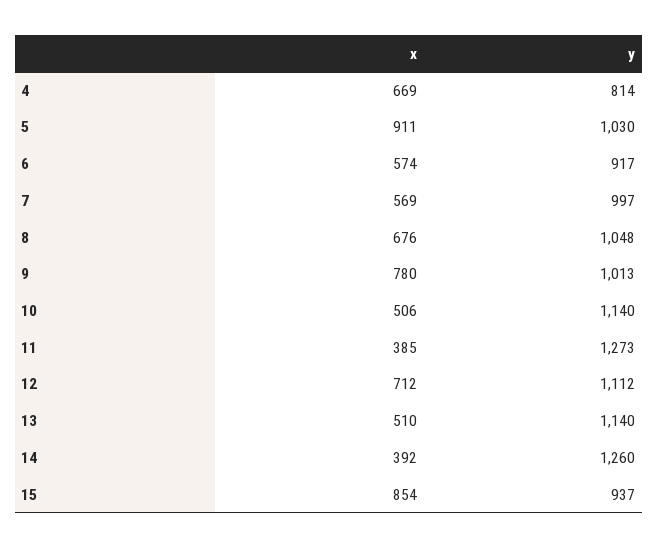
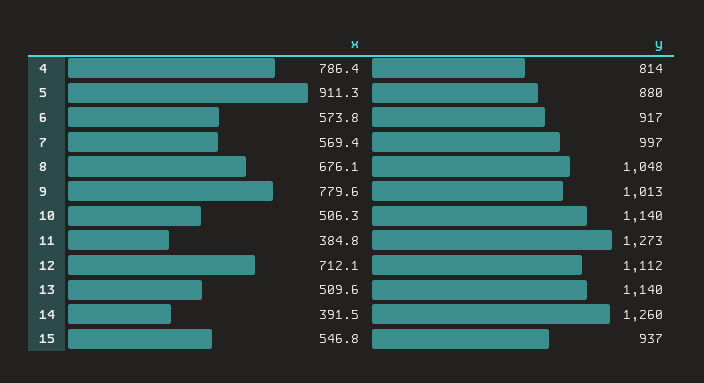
  {
    "x": {
-     "4": 669,
+     "4": 786.4,
      "5": 911.3,
      "6": 573.8,
      "7": 569.4,
      "8": 676.1,
      "9": 779.6,
      "10": 506.3,
      "11": 384.8,
      "12": 712.1,
      "13": 509.6,
      "14": 391.5,
-     "15": 854
+     "15": 546.8
    },
    "y": {
      "4": 814,
-     "5": 1030,
+     "5": 880,
      "6": 917,
      "7": 997,
      "8": 1048,
      "9": 1013,
      "10": 1140,
      "11": 1273,
      "12": 1112,
      "13": 1140,
      "14": 1260,
      "15": 937
    }
  }

